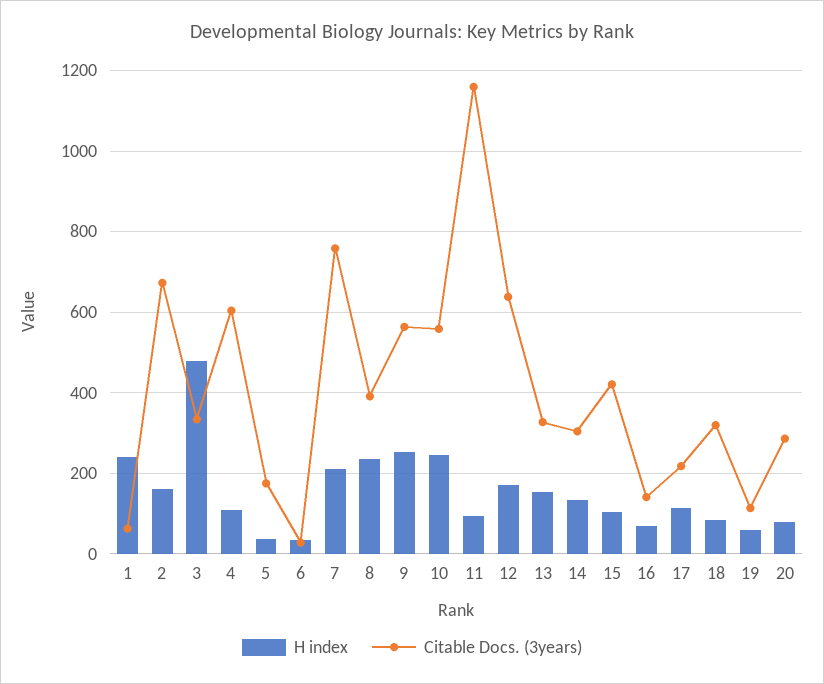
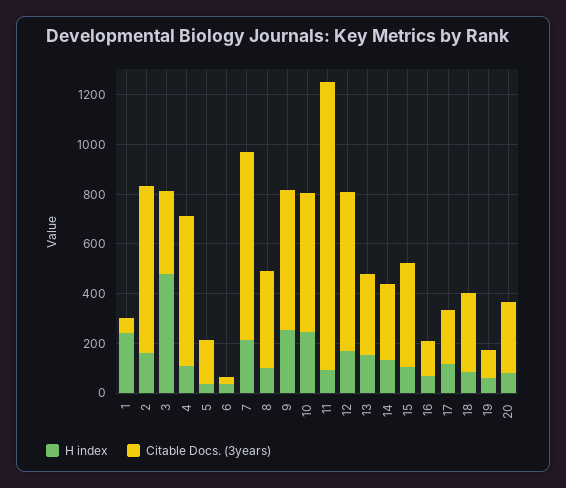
  {
    "H index": {
      "1": 240,
      "2": 160,
      "3": 480,
      "4": 100,
      "5": 40,
      "6": 40,
      "7": 220,
-     "8": 240,
+     "8": 100,
      "9": 260,
      "10": 240,
      "11": 100,
      "12": 180,
      "13": 160,
      "14": 140,
      "15": 100,
      "16": 80,
      "17": 120,
      "18": 80,
      "19": 60,
      "20": 80
    },
    "Citable Docs. (3years)": {
      "1": 60,
      "2": 680,
      "3": 340,
      "4": 600,
      "5": 180,
      "6": 20,
      "7": 760,
      "8": 400,
      "9": 560,
      "10": 560,
      "11": 1160,
      "12": 640,
      "13": 320,
      "14": 300,
      "15": 420,
      "16": 140,
      "17": 220,
      "18": 320,
      "19": 120,
      "20": 280
    }
  }

